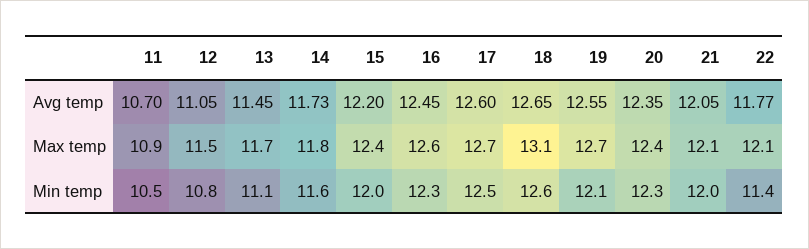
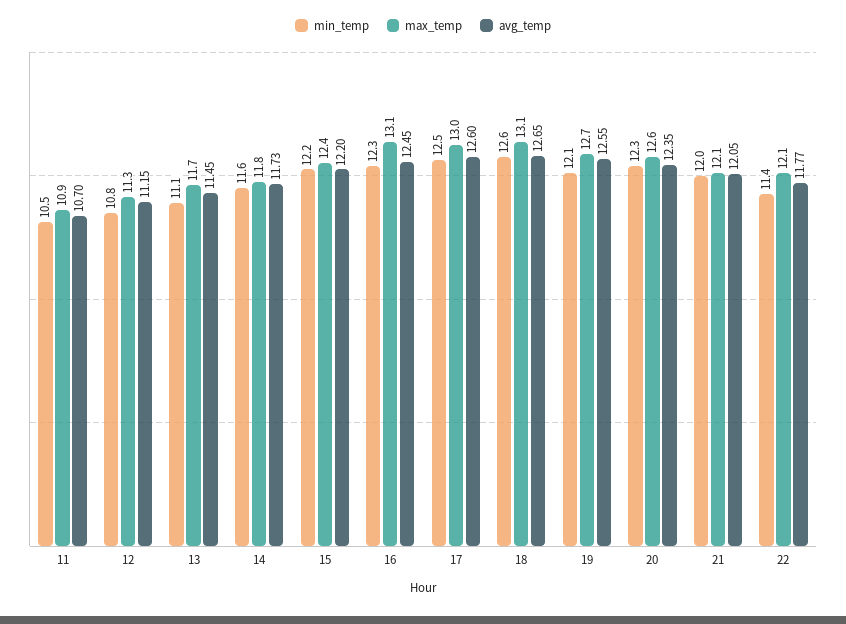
  {
    "Avg temp": {
      "11": 10.7,
-     "12": 11.05,
+     "12": 11.15,
      "13": 11.45,
      "14": 11.73,
      "15": 12.2,
      "16": 12.45,
      "17": 12.6,
      "18": 12.65,
      "19": 12.55,
      "20": 12.35,
      "21": 12.05,
      "22": 11.77
    },
    "Max temp": {
      "11": 10.9,
-     "12": 11.5,
+     "12": 11.3,
      "13": 11.7,
      "14": 11.8,
      "15": 12.4,
-     "16": 12.6,
+     "16": 13.1,
-     "17": 12.7,
+     "17": 13,
      "18": 13.1,
      "19": 12.7,
-     "20": 12.4,
+     "20": 12.6,
      "21": 12.1,
      "22": 12.1
    },
    "Min temp": {
      "11": 10.5,
      "12": 10.8,
      "13": 11.1,
      "14": 11.6,
-     "15": 12,
+     "15": 12.2,
      "16": 12.3,
      "17": 12.5,
      "18": 12.6,
      "19": 12.1,
      "20": 12.3,
      "21": 12,
      "22": 11.4
    }
  }

